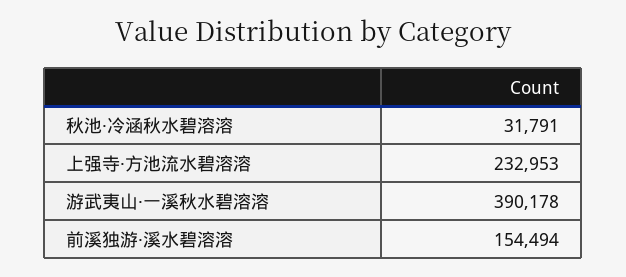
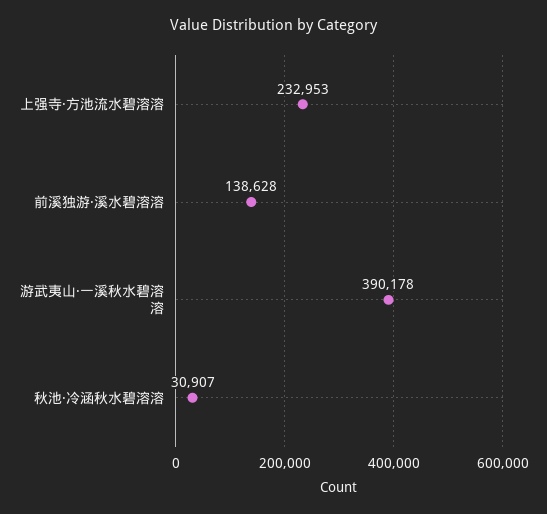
  {
-   "秋池·冷涵秋水碧溶溶": 31791,
+   "秋池·冷涵秋水碧溶溶": 30907,
    "上强寺·方池流水碧溶溶": 232953,
    "游武夷山·一溪秋水碧溶溶": 390178,
-   "前溪独游·溪水碧溶溶": 154494
+   "前溪独游·溪水碧溶溶": 138628
  }

